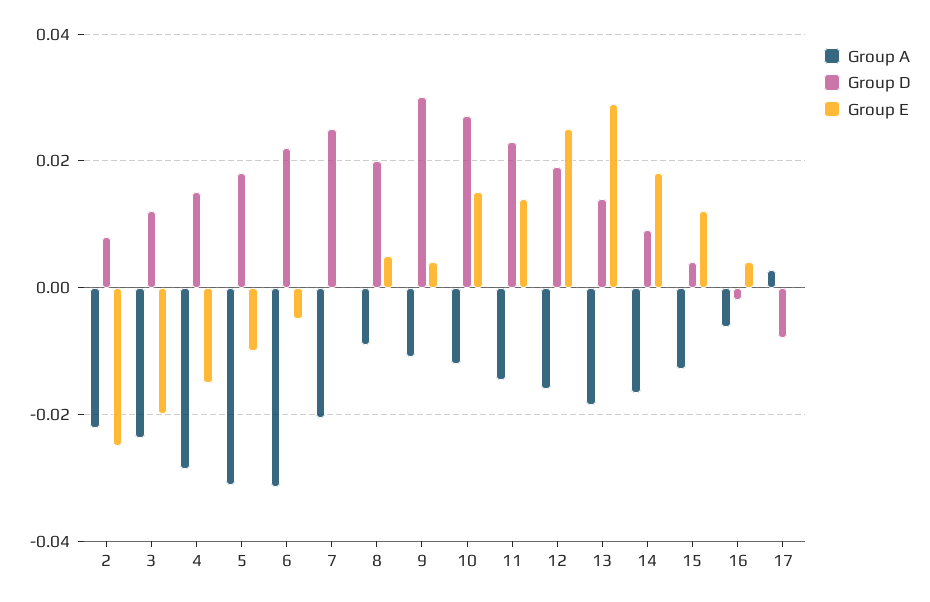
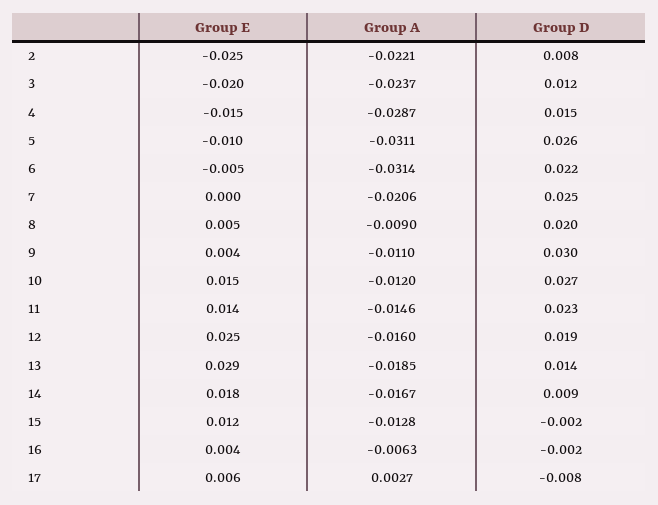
  {
    "Group A": {
      "2": -0.0221,
      "3": -0.0237,
      "4": -0.0287,
      "5": -0.0311,
      "6": -0.0314,
      "7": -0.0206,
      "8": -0.009,
      "9": -0.011,
      "10": -0.012,
      "11": -0.0146,
      "12": -0.016,
      "13": -0.0185,
      "14": -0.0167,
      "15": -0.0128,
      "16": -0.0063,
      "17": 0.0027
    },
    "Group D": {
      "2": 0.008,
      "3": 0.012,
      "4": 0.015,
-     "5": 0.018,
+     "5": 0.026,
      "6": 0.022,
      "7": 0.025,
      "8": 0.02,
      "9": 0.03,
      "10": 0.027,
      "11": 0.023,
      "12": 0.019,
      "13": 0.014,
      "14": 0.009,
-     "15": 0.004,
+     "15": -0.002,
      "16": -0.002,
      "17": -0.008
    },
    "Group E": {
      "2": -0.025,
      "3": -0.02,
      "4": -0.015,
      "5": -0.01,
      "6": -0.005,
      "7": 0,
      "8": 0.005,
      "9": 0.004,
      "10": 0.015,
      "11": 0.014,
      "12": 0.025,
      "13": 0.029,
      "14": 0.018,
      "15": 0.012,
      "16": 0.004,
-     "17": 0
+     "17": 0.006
    }
  }

